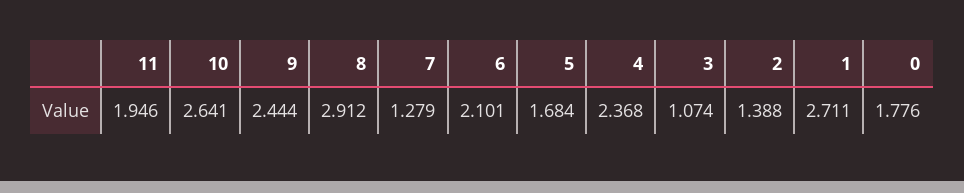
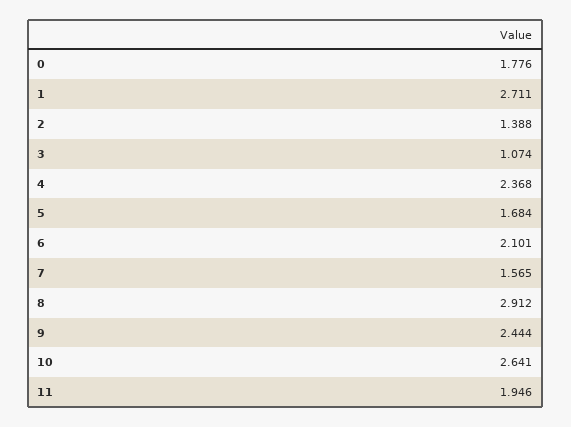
  {
    "11": 1.946,
    "10": 2.641,
    "9": 2.444,
    "8": 2.912,
-   "7": 1.279,
+   "7": 1.565,
    "6": 2.101,
    "5": 1.684,
    "4": 2.368,
    "3": 1.074,
    "2": 1.388,
    "1": 2.711,
    "0": 1.776
  }

